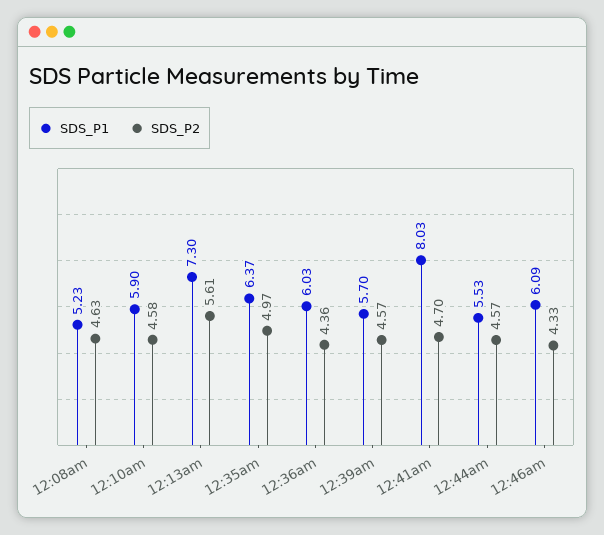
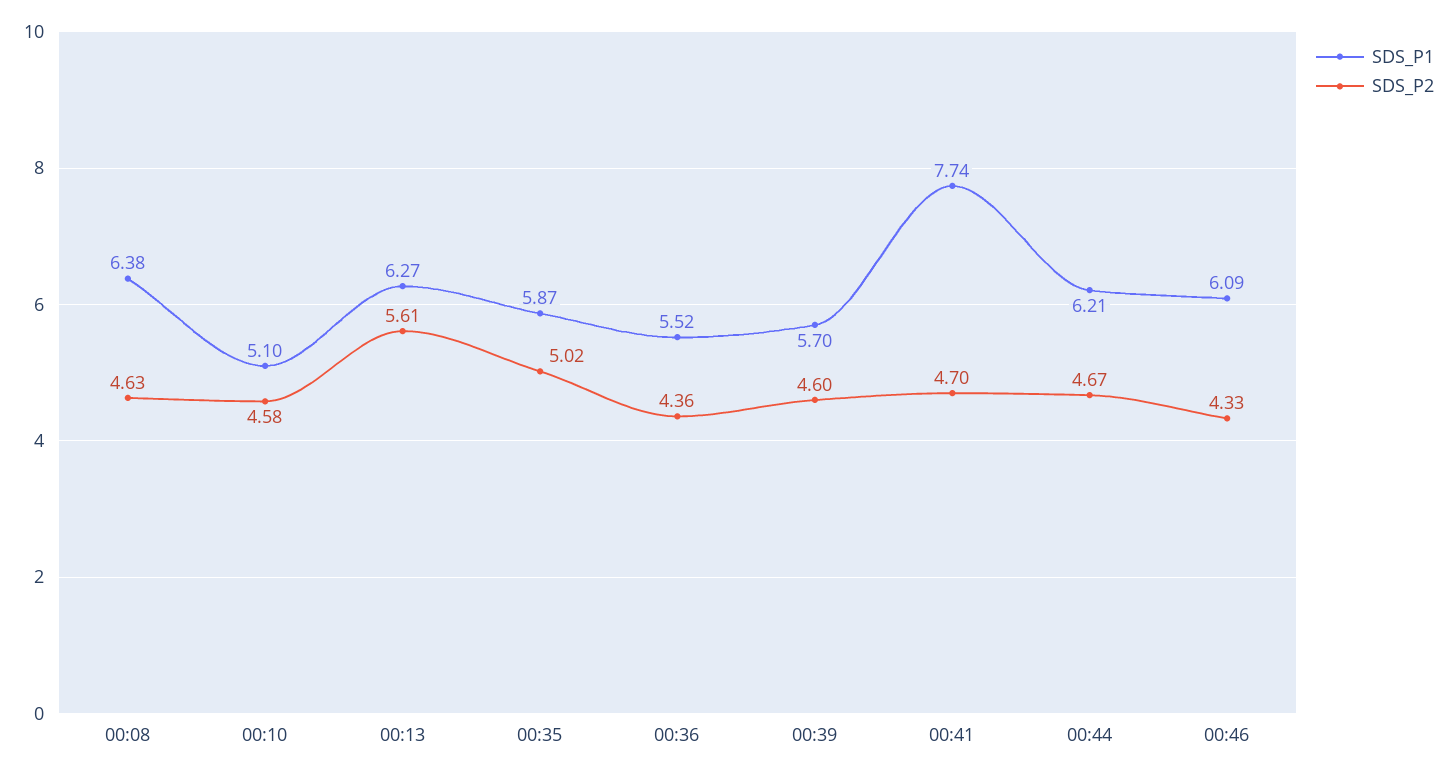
  {
    "SDS_P1": {
-     "12:08am": 5.23,
+     "12:08am": 6.38,
-     "12:10am": 5.9,
+     "12:10am": 5.1,
-     "12:13am": 7.3,
+     "12:13am": 6.27,
-     "12:35am": 6.37,
+     "12:35am": 5.87,
-     "12:36am": 6.03,
+     "12:36am": 5.52,
      "12:39am": 5.7,
-     "12:41am": 8.03,
+     "12:41am": 7.74,
-     "12:44am": 5.53,
+     "12:44am": 6.21,
      "12:46am": 6.09
    },
    "SDS_P2": {
      "12:08am": 4.63,
      "12:10am": 4.58,
      "12:13am": 5.61,
-     "12:35am": 4.97,
+     "12:35am": 5.02,
      "12:36am": 4.36,
-     "12:39am": 4.57,
+     "12:39am": 4.6,
      "12:41am": 4.7,
-     "12:44am": 4.57,
+     "12:44am": 4.67,
      "12:46am": 4.33
    }
  }

